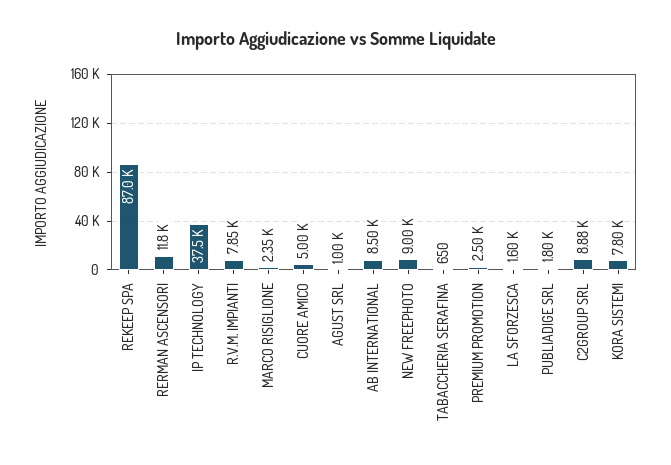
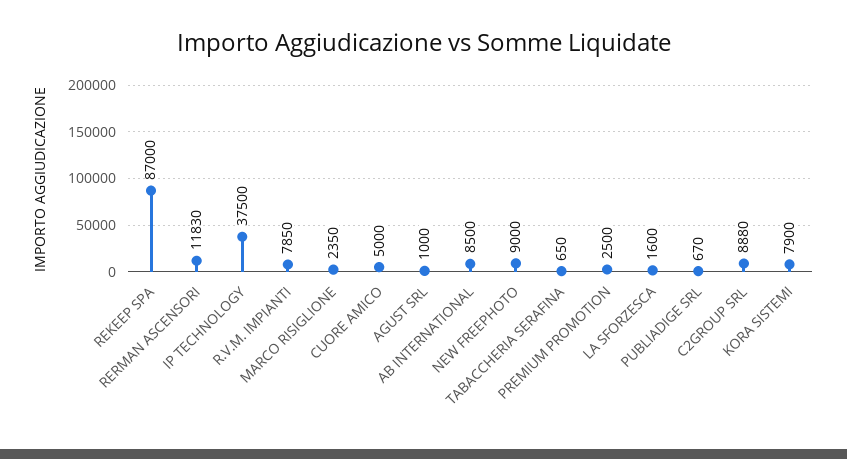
  {
    "REKEEP SPA": 87000,
    "RERMAN ASCENSORI": 11830,
    "IP TECHNOLOGY": 37500,
    "R.V.M. IMPIANTI": 7850,
    "MARCO RISIGLIONE": 2350,
    "CUORE AMICO": 5000,
    "AGUST SRL": 1000,
    "AB INTERNATIONAL": 8500,
    "NEW FREEPHOTO": 9000,
    "TABACCHERIA SERAFINA": 650,
    "PREMIUM PROMOTION": 2500,
    "LA SFORZESCA": 1600,
-   "PUBLIADIGE SRL": 1800,
+   "PUBLIADIGE SRL": 670,
    "C2GROUP SRL": 8880,
-   "KORA SISTEMI": 7800
+   "KORA SISTEMI": 7900
  }

